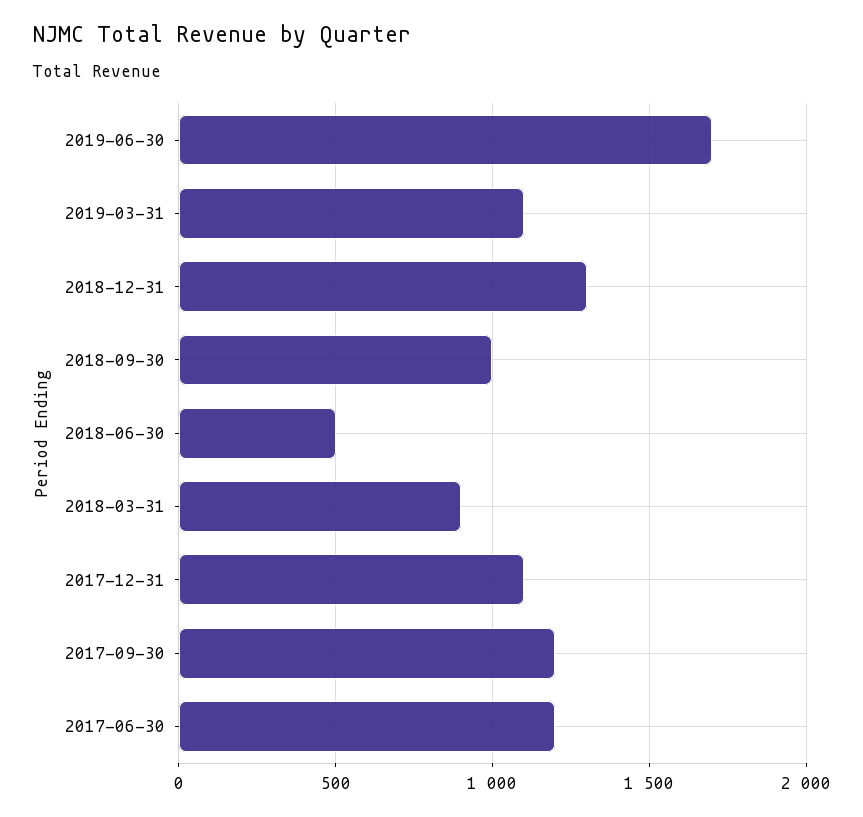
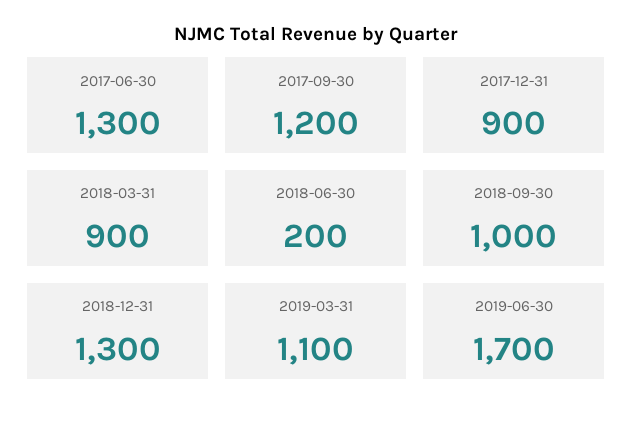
  {
    "2019-06-30": 1700,
    "2019-03-31": 1100,
    "2018-12-31": 1300,
    "2018-09-30": 1000,
-   "2018-06-30": 500,
+   "2018-06-30": 200,
    "2018-03-31": 900,
-   "2017-12-31": 1100,
+   "2017-12-31": 900,
    "2017-09-30": 1200,
-   "2017-06-30": 1200
+   "2017-06-30": 1300
  }

